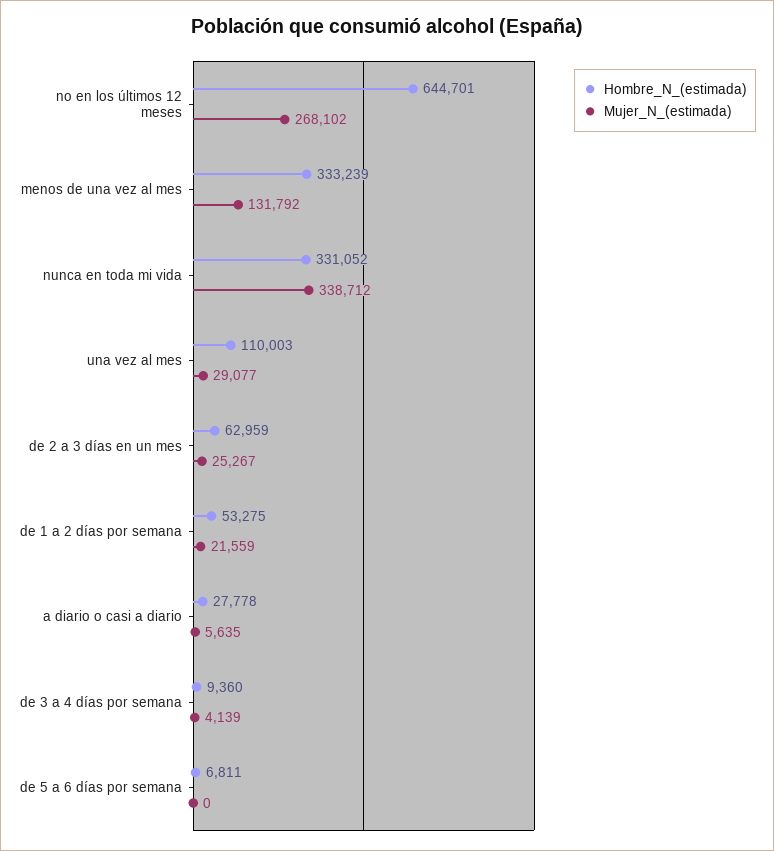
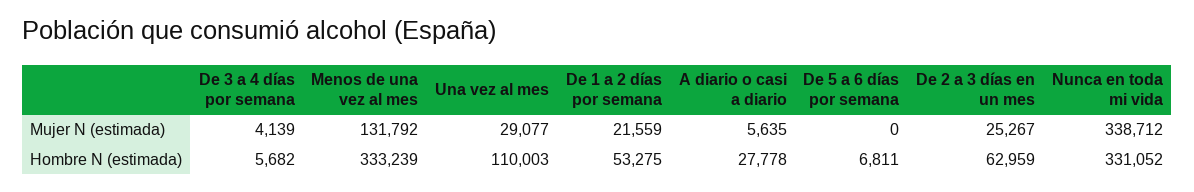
  {
    "Hombre_N_(estimada)": {
-     "no en los últimos 12 meses": 644701,
      "menos de una vez al mes": 333239,
      "nunca en toda mi vida": 331052,
      "una vez al mes": 110003,
      "de 2 a 3 días en un mes": 62959,
      "de 1 a 2 días por semana": 53275,
      "a diario o casi a diario": 27778,
-     "de 3 a 4 días por semana": 9360,
+     "de 3 a 4 días por semana": 5682,
      "de 5 a 6 días por semana": 6811
    },
    "Mujer_N_(estimada)": {
-     "no en los últimos 12 meses": 268102,
      "menos de una vez al mes": 131792,
      "nunca en toda mi vida": 338712,
      "una vez al mes": 29077,
      "de 2 a 3 días en un mes": 25267,
      "de 1 a 2 días por semana": 21559,
      "a diario o casi a diario": 5635,
      "de 3 a 4 días por semana": 4139,
      "de 5 a 6 días por semana": 0
    }
  }

